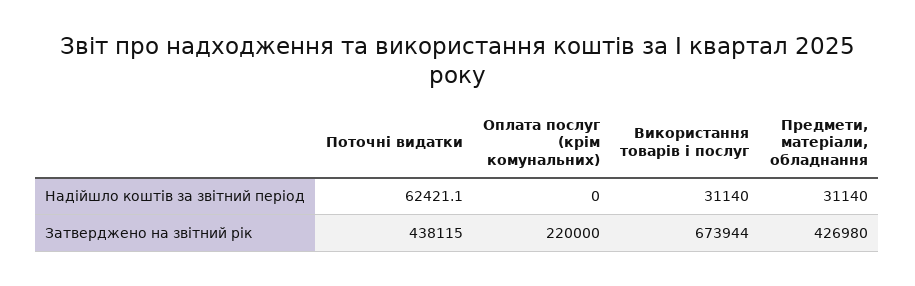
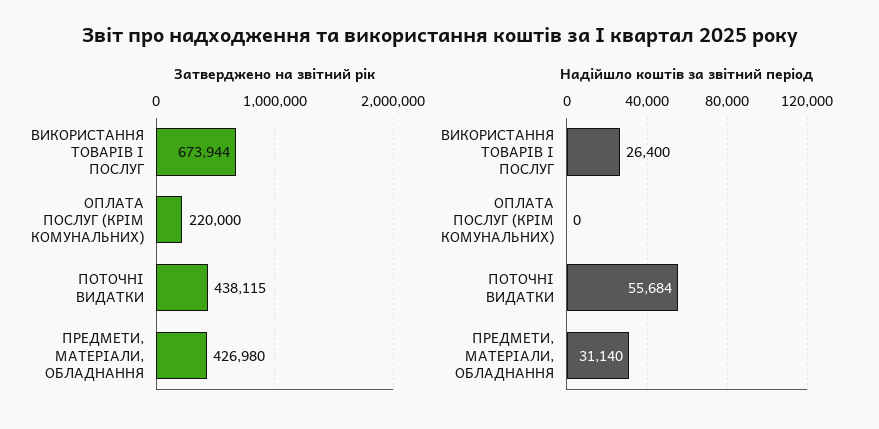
  {
    "Надійшло коштів за звітний період": {
-     "Поточні видатки": 62421.1,
+     "Поточні видатки": 55684,
      "Оплата послуг (крім комунальних)": 0,
-     "Використання товарів і послуг": 31140,
+     "Використання товарів і послуг": 26400,
      "Предмети, матеріали, обладнання": 31140
    },
    "Затверджено на звітний рік": {
      "Поточні видатки": 438115,
      "Оплата послуг (крім комунальних)": 220000,
      "Використання товарів і послуг": 673944,
      "Предмети, матеріали, обладнання": 426980
    }
  }

